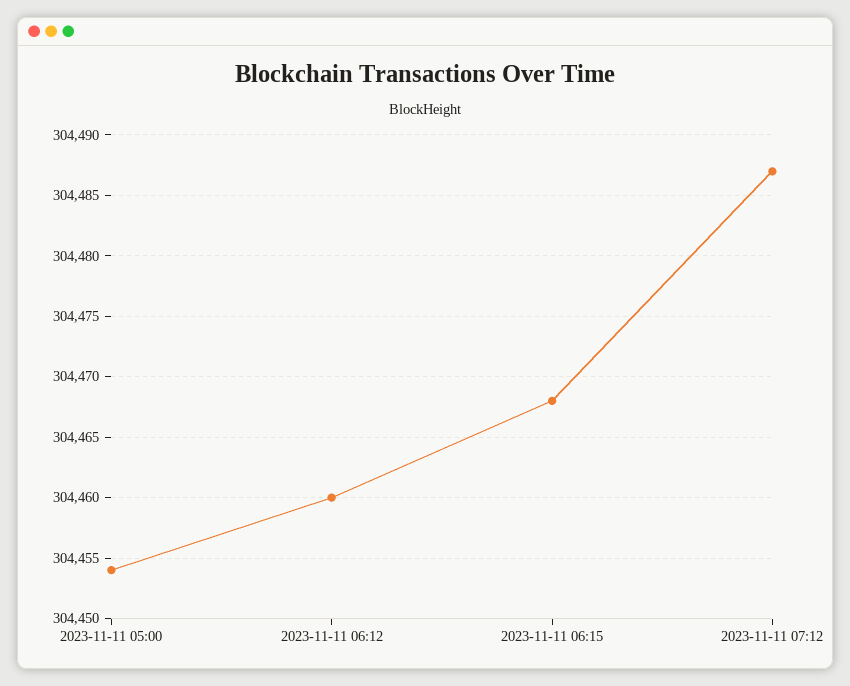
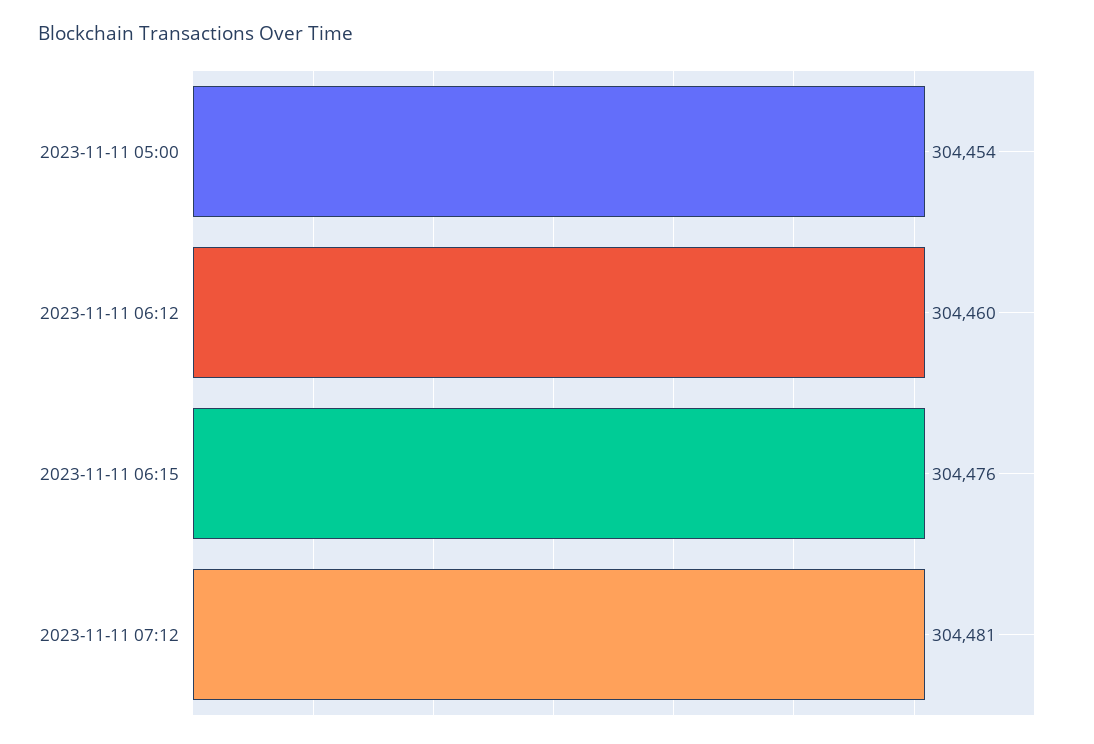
  {
    "2023-11-11 05:00": 304454,
    "2023-11-11 06:12": 304460,
-   "2023-11-11 06:15": 304468,
+   "2023-11-11 06:15": 304476,
-   "2023-11-11 07:12": 304487
+   "2023-11-11 07:12": 304481
  }

